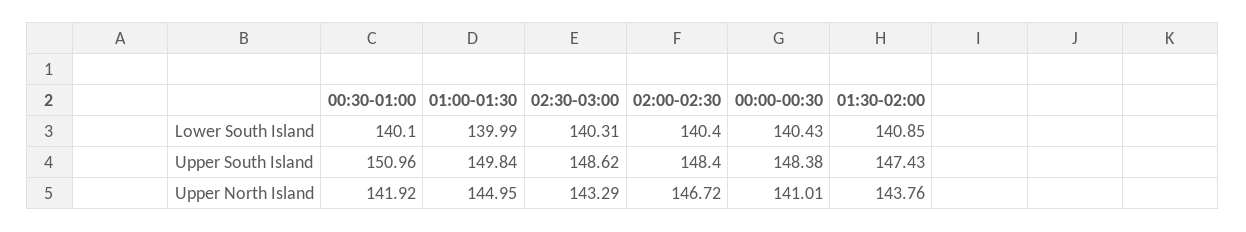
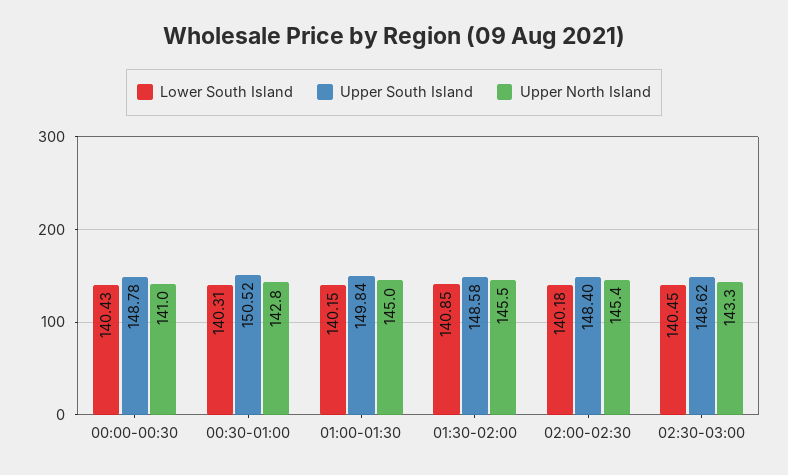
  {
    "Lower South Island": {
-     "00:30-01:00": 140.1,
+     "00:30-01:00": 140.31,
-     "01:00-01:30": 139.99,
+     "01:00-01:30": 140.15,
-     "02:30-03:00": 140.31,
+     "02:30-03:00": 140.45,
-     "02:00-02:30": 140.4,
+     "02:00-02:30": 140.18,
      "00:00-00:30": 140.43,
      "01:30-02:00": 140.85
    },
    "Upper South Island": {
-     "00:30-01:00": 150.96,
+     "00:30-01:00": 150.52,
      "01:00-01:30": 149.84,
      "02:30-03:00": 148.62,
      "02:00-02:30": 148.4,
-     "00:00-00:30": 148.38,
+     "00:00-00:30": 148.78,
-     "01:30-02:00": 147.43
+     "01:30-02:00": 148.58
    },
    "Upper North Island": {
-     "00:30-01:00": 141.92,
+     "00:30-01:00": 142.8,
      "01:00-01:30": 144.95,
      "02:30-03:00": 143.29,
-     "02:00-02:30": 146.72,
+     "02:00-02:30": 145.4,
      "00:00-00:30": 141.01,
-     "01:30-02:00": 143.76
+     "01:30-02:00": 145.5
    }
  }

